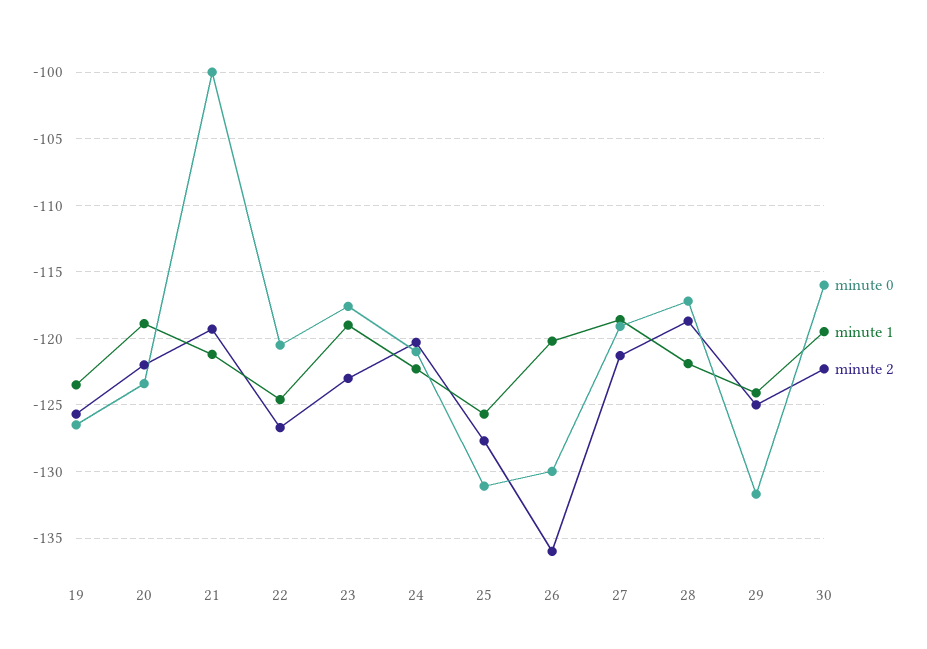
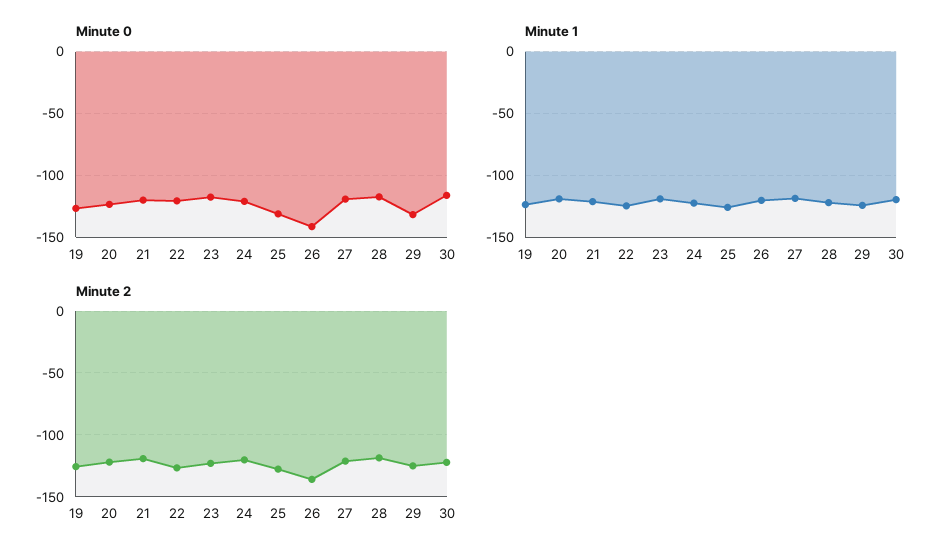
  {
    "minute 0": {
      "19": -126.5,
      "20": -123.5,
-     "21": -100,
+     "21": -120,
      "22": -120.5,
      "23": -117.5,
      "24": -121,
      "25": -131,
-     "26": -130,
+     "26": -140,
      "27": -119,
      "28": -117,
      "29": -131.5,
      "30": -116
    },
    "minute 1": {
      "19": -123.5,
      "20": -119,
      "21": -121,
      "22": -124.5,
      "23": -119,
      "24": -122.5,
      "25": -125.5,
      "26": -120,
      "27": -118.5,
      "28": -122,
      "29": -124,
      "30": -119.5
    },
    "minute 2": {
      "19": -125.5,
      "20": -122,
      "21": -119.5,
      "22": -126.5,
      "23": -123,
      "24": -120.5,
      "25": -127.5,
      "26": -136,
      "27": -121.5,
      "28": -118.5,
      "29": -125,
      "30": -122.5
    }
  }

